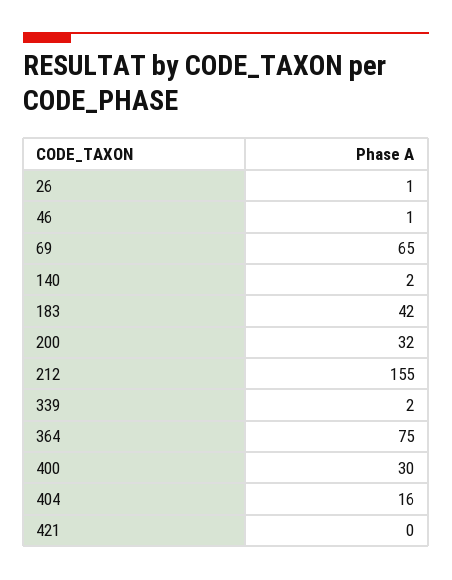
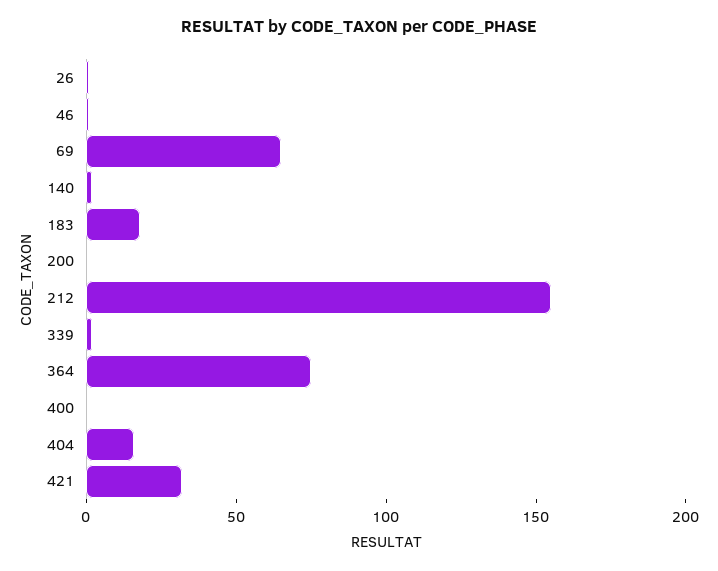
  {
    "26": 1,
    "46": 1,
    "69": 65,
    "140": 2,
-   "183": 42,
+   "183": 20,
-   "200": 32,
+   "200": 0,
    "212": 155,
    "339": 2,
    "364": 75,
-   "400": 30,
+   "400": 0,
    "404": 16,
-   "421": 0
+   "421": 30
  }

